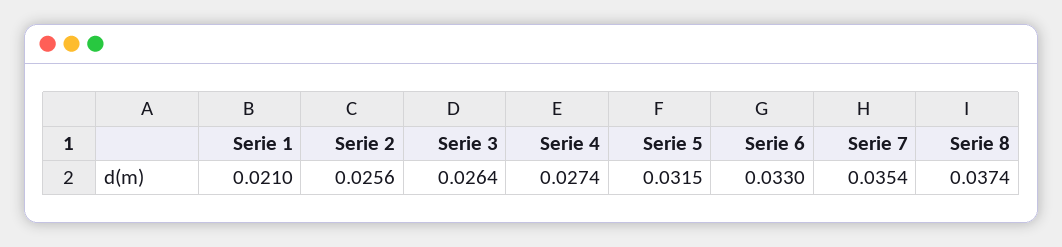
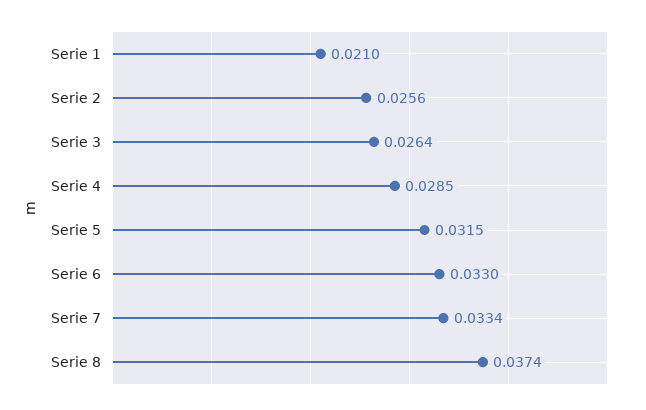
  {
    "Serie 1": 0.021,
    "Serie 2": 0.0256,
    "Serie 3": 0.0264,
-   "Serie 4": 0.0274,
+   "Serie 4": 0.0285,
    "Serie 5": 0.0315,
    "Serie 6": 0.033,
-   "Serie 7": 0.0354,
+   "Serie 7": 0.0334,
    "Serie 8": 0.0374
  }

